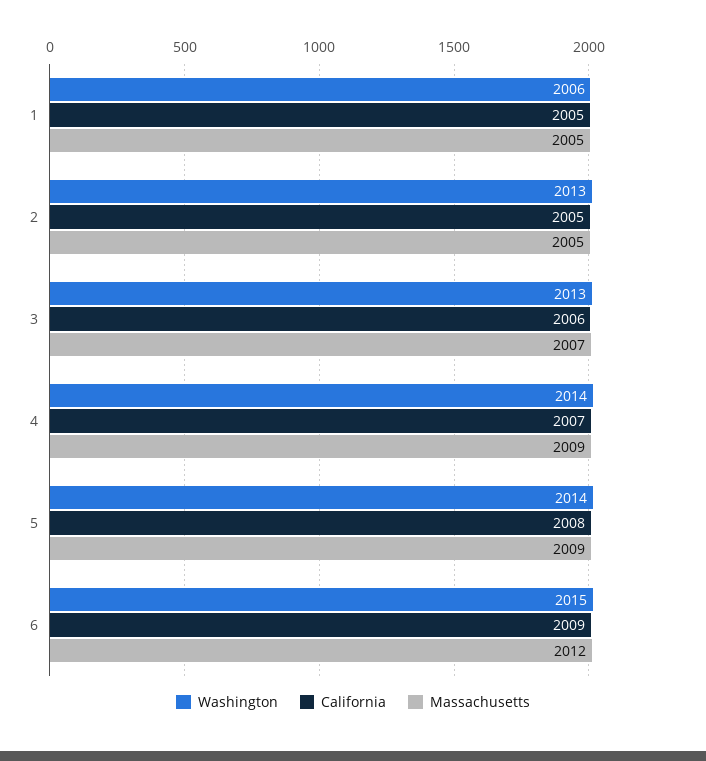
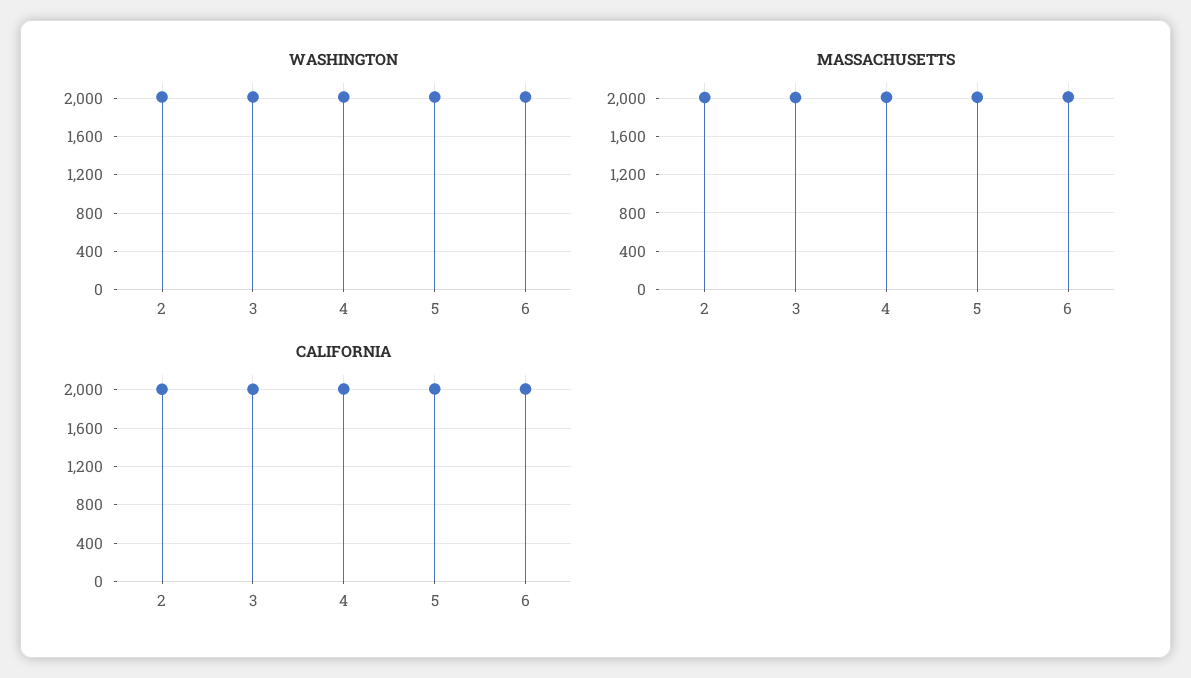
  {
    "Washington": {
-     "1": 2006,
      "2": 2013,
      "3": 2013,
      "4": 2014,
      "5": 2014,
      "6": 2015
    },
    "California": {
-     "1": 2005,
      "2": 2005,
      "3": 2006,
      "4": 2007,
      "5": 2008,
      "6": 2009
    },
    "Massachusetts": {
-     "1": 2005,
      "2": 2005,
      "3": 2007,
      "4": 2009,
      "5": 2009,
      "6": 2012
    }
  }

